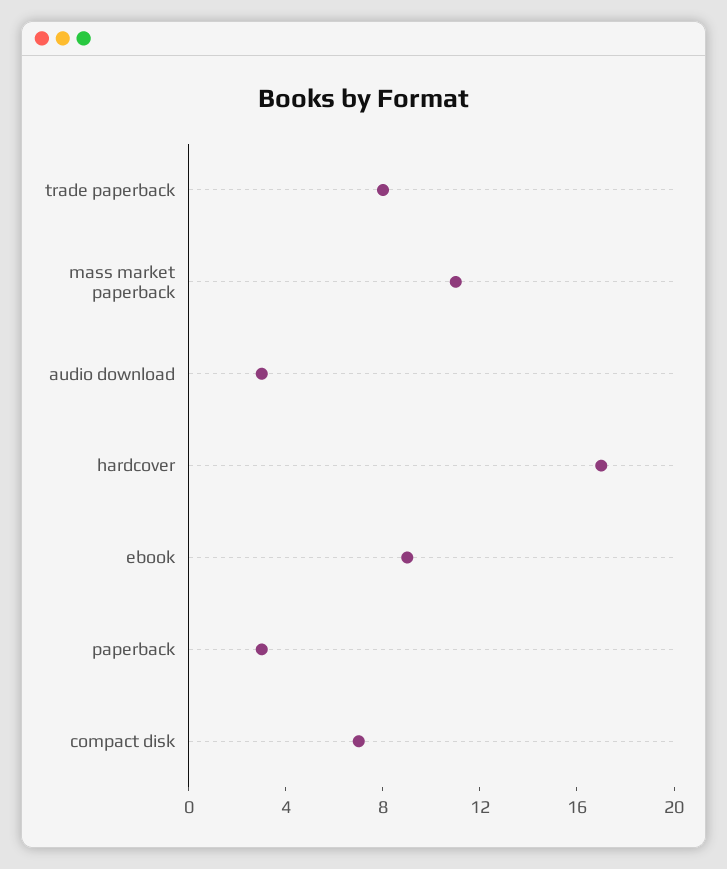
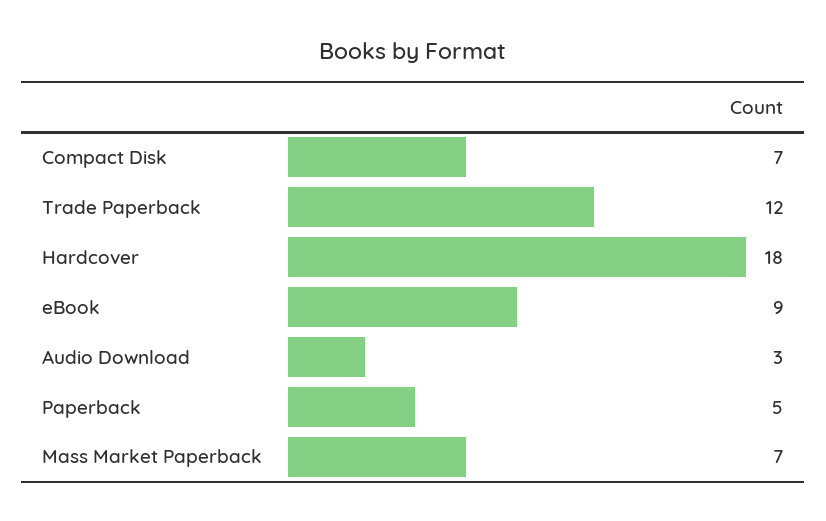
  {
-   "trade paperback": 8,
+   "trade paperback": 12,
-   "mass market paperback": 11,
+   "mass market paperback": 7,
    "audio download": 3,
-   "hardcover": 17,
+   "hardcover": 18,
    "ebook": 9,
-   "paperback": 3,
+   "paperback": 5,
    "compact disk": 7
  }

